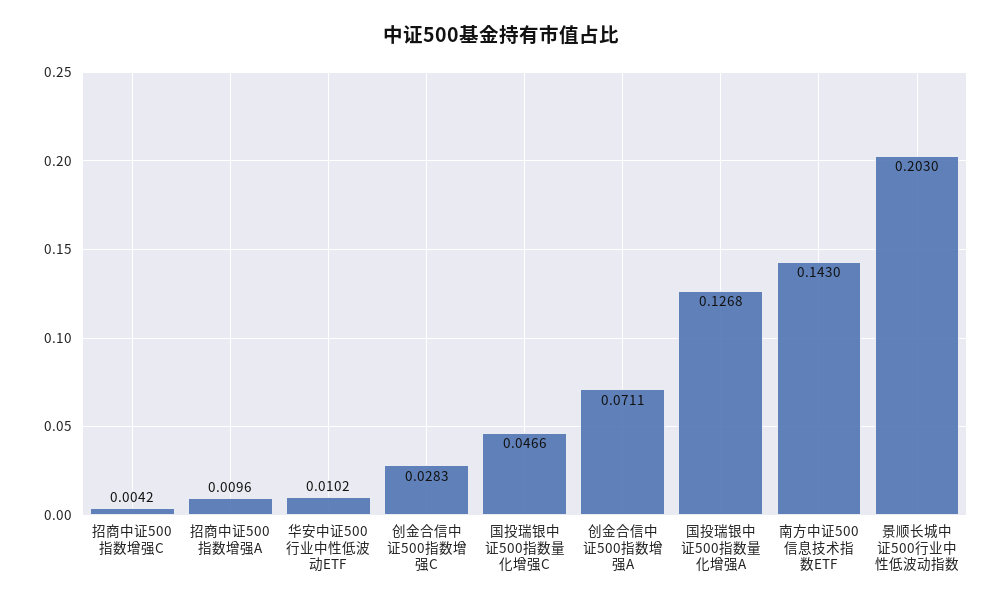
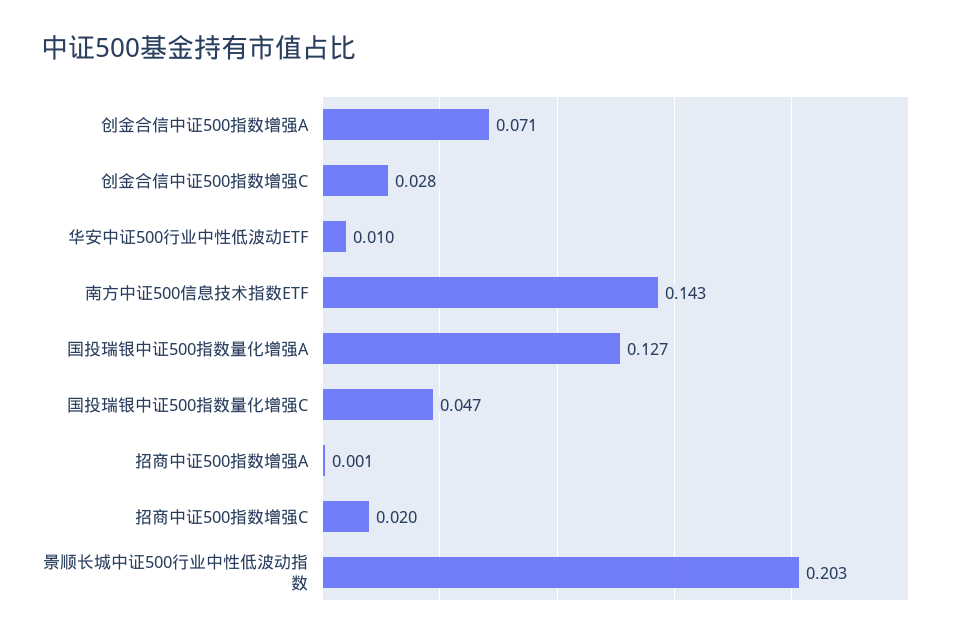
  {
-   "招商中证500指数增强C": 0.0042,
+   "招商中证500指数增强C": 0.02,
-   "招商中证500指数增强A": 0.0096,
+   "招商中证500指数增强A": 0.001,
    "华安中证500行业中性低波动ETF": 0.0102,
    "创金合信中证500指数增强C": 0.0283,
    "国投瑞银中证500指数量化增强C": 0.0466,
    "创金合信中证500指数增强A": 0.0711,
    "国投瑞银中证500指数量化增强A": 0.1268,
    "南方中证500信息技术指数ETF": 0.143,
    "景顺长城中证500行业中性低波动指数": 0.203
  }

